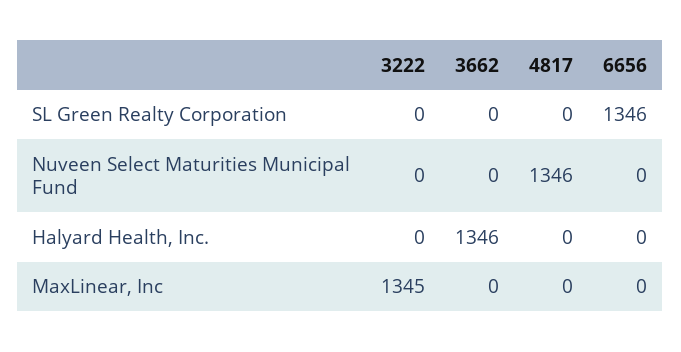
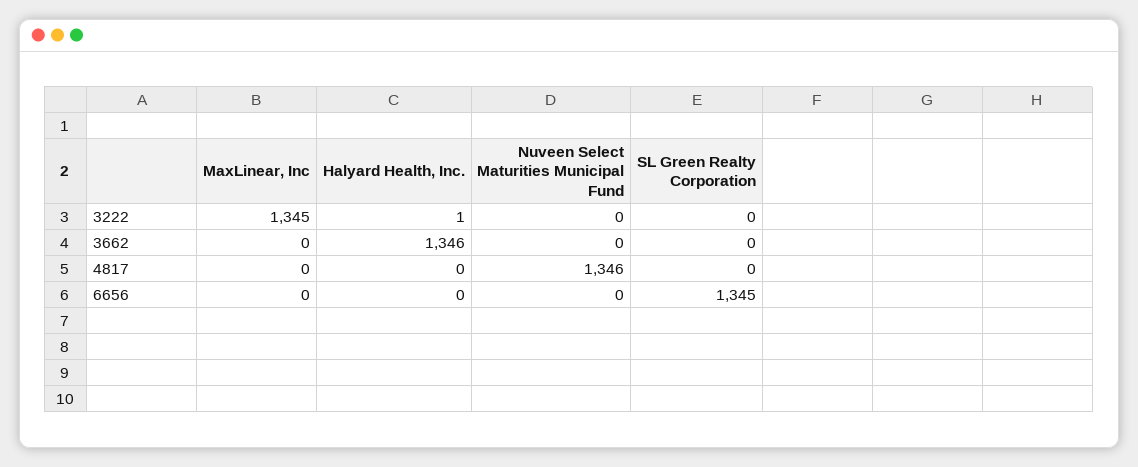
  {
    "3222": {
      "SL Green Realty Corporation": 0,
      "Nuveen Select Maturities Municipal Fund": 0,
-     "Halyard Health, Inc.": 0,
+     "Halyard Health, Inc.": 1,
      "MaxLinear, Inc": 1345
    },
    "3662": {
      "SL Green Realty Corporation": 0,
      "Nuveen Select Maturities Municipal Fund": 0,
      "Halyard Health, Inc.": 1346,
      "MaxLinear, Inc": 0
    },
    "4817": {
      "SL Green Realty Corporation": 0,
      "Nuveen Select Maturities Municipal Fund": 1346,
      "Halyard Health, Inc.": 0,
      "MaxLinear, Inc": 0
    },
    "6656": {
-     "SL Green Realty Corporation": 1346,
+     "SL Green Realty Corporation": 1345,
      "Nuveen Select Maturities Municipal Fund": 0,
      "Halyard Health, Inc.": 0,
      "MaxLinear, Inc": 0
    }
  }

